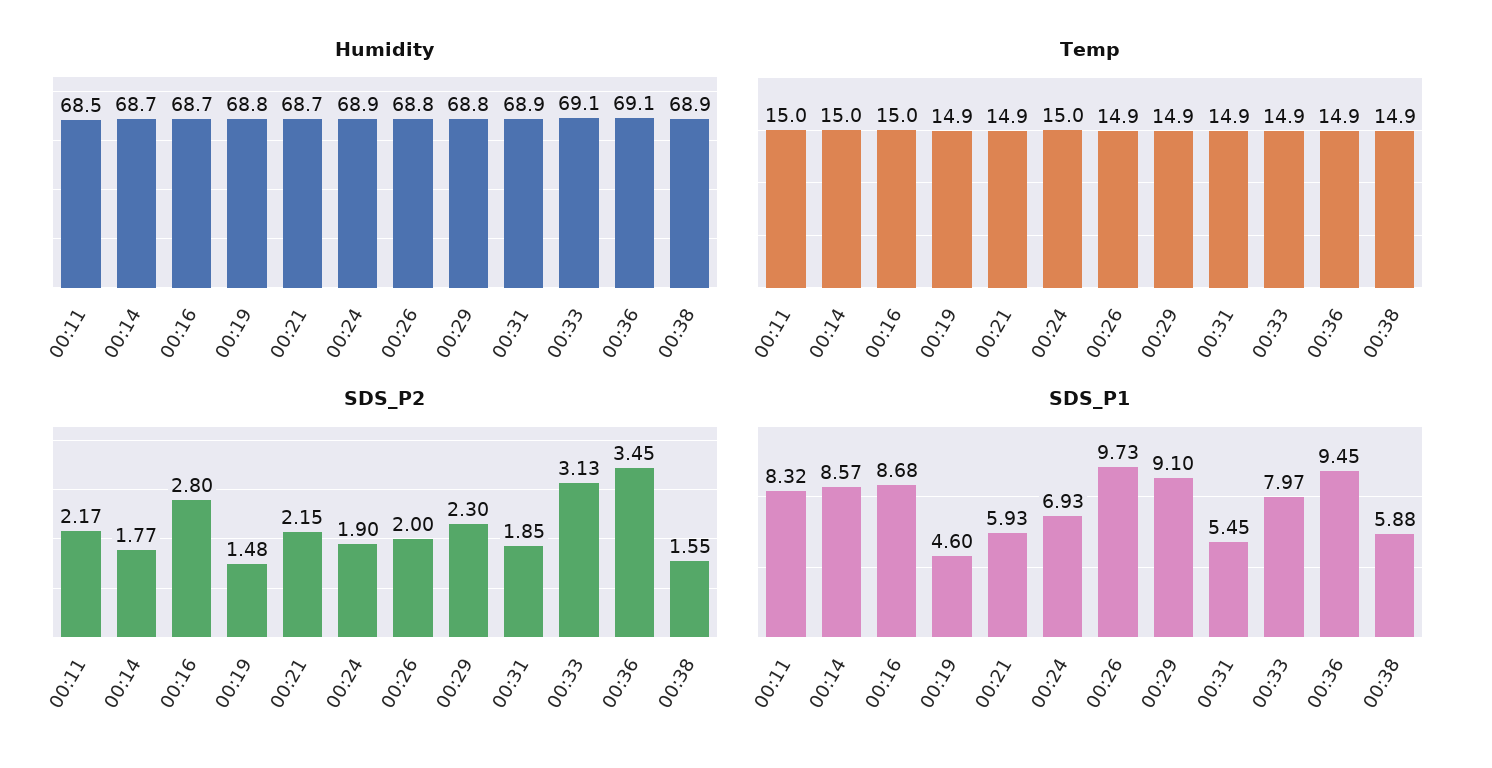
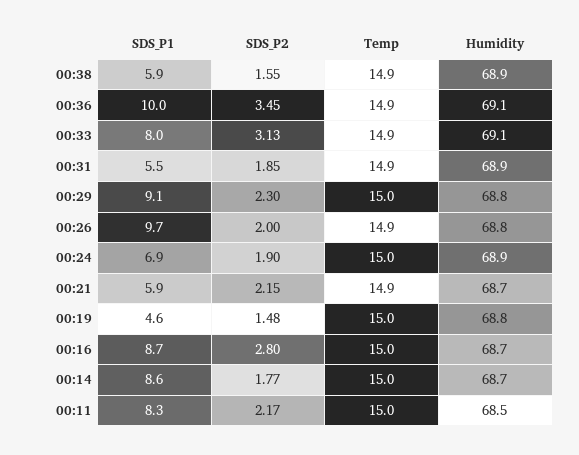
  {
    "Humidity": {
      "00:11": 68.5,
      "00:14": 68.7,
      "00:16": 68.7,
      "00:19": 68.8,
      "00:21": 68.7,
      "00:24": 68.9,
      "00:26": 68.8,
      "00:29": 68.8,
      "00:31": 68.9,
      "00:33": 69.1,
      "00:36": 69.1,
      "00:38": 68.9
    },
    "Temp": {
      "00:11": 15,
      "00:14": 15,
      "00:16": 15,
-     "00:19": 14.9,
+     "00:19": 15,
      "00:21": 14.9,
      "00:24": 15,
      "00:26": 14.9,
-     "00:29": 14.9,
+     "00:29": 15,
      "00:31": 14.9,
      "00:33": 14.9,
      "00:36": 14.9,
      "00:38": 14.9
    },
    "SDS_P2": {
      "00:11": 2.17,
      "00:14": 1.77,
      "00:16": 2.8,
      "00:19": 1.48,
      "00:21": 2.15,
      "00:24": 1.9,
      "00:26": 2,
      "00:29": 2.3,
      "00:31": 1.85,
      "00:33": 3.13,
      "00:36": 3.45,
      "00:38": 1.55
    },
    "SDS_P1": {
      "00:11": 8.32,
      "00:14": 8.57,
      "00:16": 8.68,
      "00:19": 4.6,
      "00:21": 5.93,
      "00:24": 6.93,
      "00:26": 9.73,
      "00:29": 9.1,
      "00:31": 5.45,
      "00:33": 7.97,
-     "00:36": 9.45,
+     "00:36": 10,
      "00:38": 5.88
    }
  }

